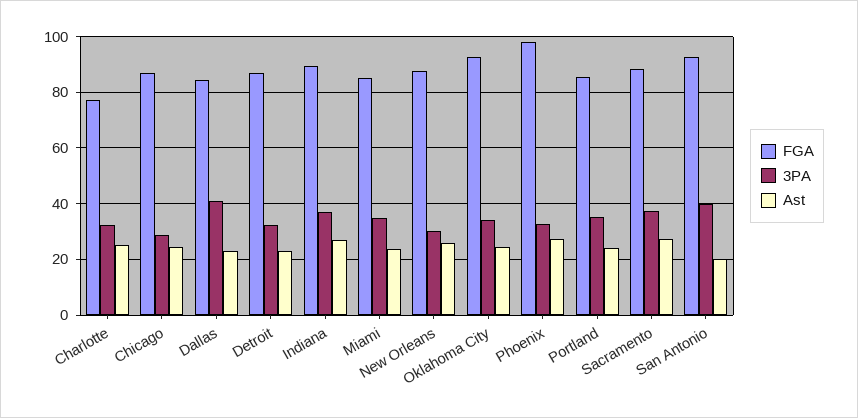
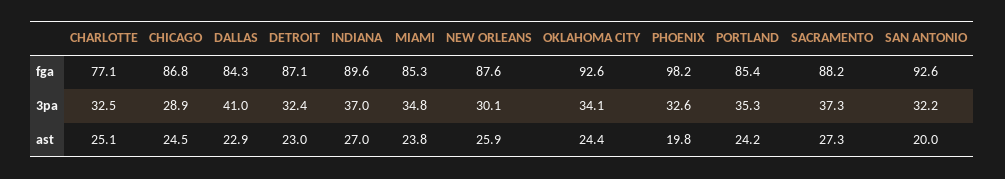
  {
    "FGA": {
      "Charlotte": 77.1,
      "Chicago": 86.8,
      "Dallas": 84.3,
      "Detroit": 87.1,
      "Indiana": 89.6,
      "Miami": 85.3,
      "New Orleans": 87.6,
      "Oklahoma City": 92.6,
      "Phoenix": 98.2,
      "Portland": 85.4,
      "Sacramento": 88.2,
      "San Antonio": 92.6
    },
    "3PA": {
      "Charlotte": 32.5,
      "Chicago": 28.9,
      "Dallas": 41,
      "Detroit": 32.4,
      "Indiana": 37,
      "Miami": 34.8,
      "New Orleans": 30.1,
      "Oklahoma City": 34.1,
      "Phoenix": 32.6,
      "Portland": 35.3,
      "Sacramento": 37.3,
-     "San Antonio": 40
+     "San Antonio": 32.2
    },
    "Ast": {
      "Charlotte": 25.1,
      "Chicago": 24.5,
      "Dallas": 22.9,
      "Detroit": 23,
      "Indiana": 27,
      "Miami": 23.8,
      "New Orleans": 25.9,
      "Oklahoma City": 24.4,
-     "Phoenix": 27.5,
+     "Phoenix": 19.8,
      "Portland": 24.2,
      "Sacramento": 27.3,
      "San Antonio": 20
    }
  }

